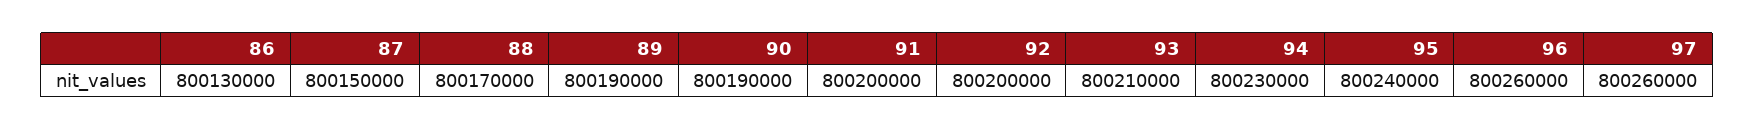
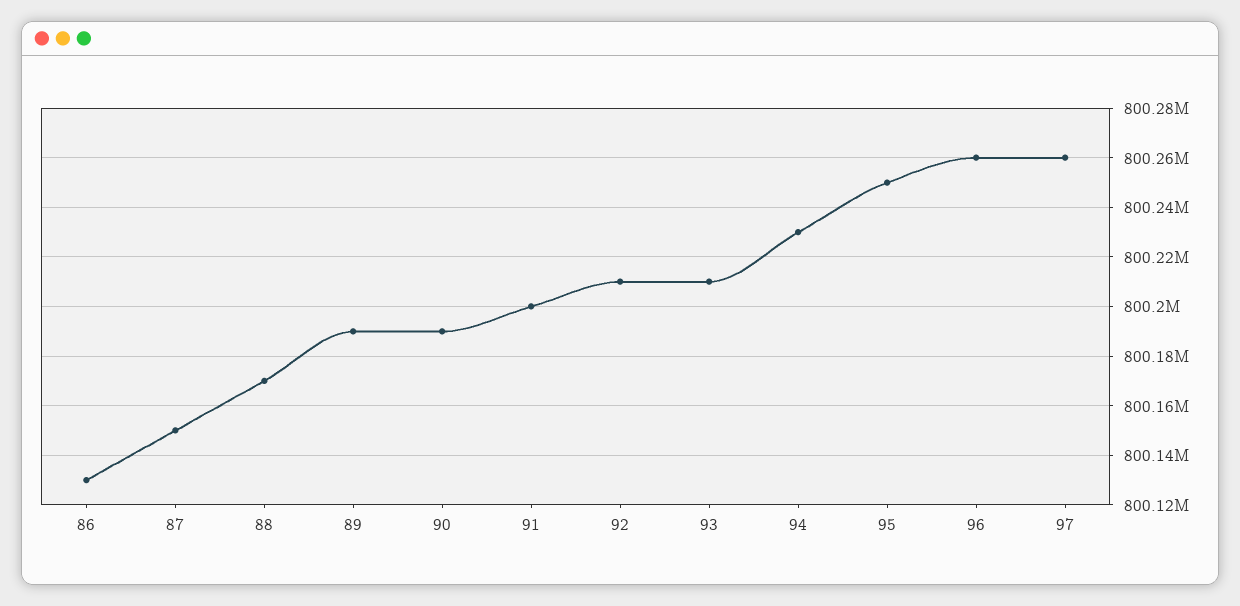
  {
    "86": 800130000,
    "87": 800150000,
    "88": 800170000,
    "89": 800190000,
    "90": 800190000,
    "91": 800200000,
-   "92": 800200000,
+   "92": 800210000,
    "93": 800210000,
    "94": 800230000,
-   "95": 800240000,
+   "95": 800250000,
    "96": 800260000,
    "97": 800260000
  }

